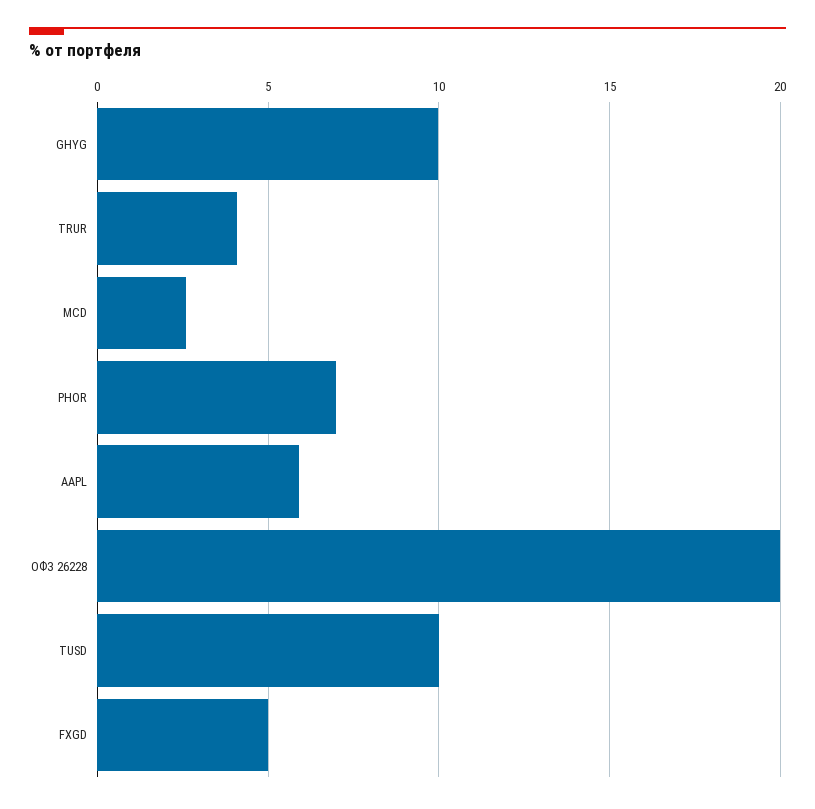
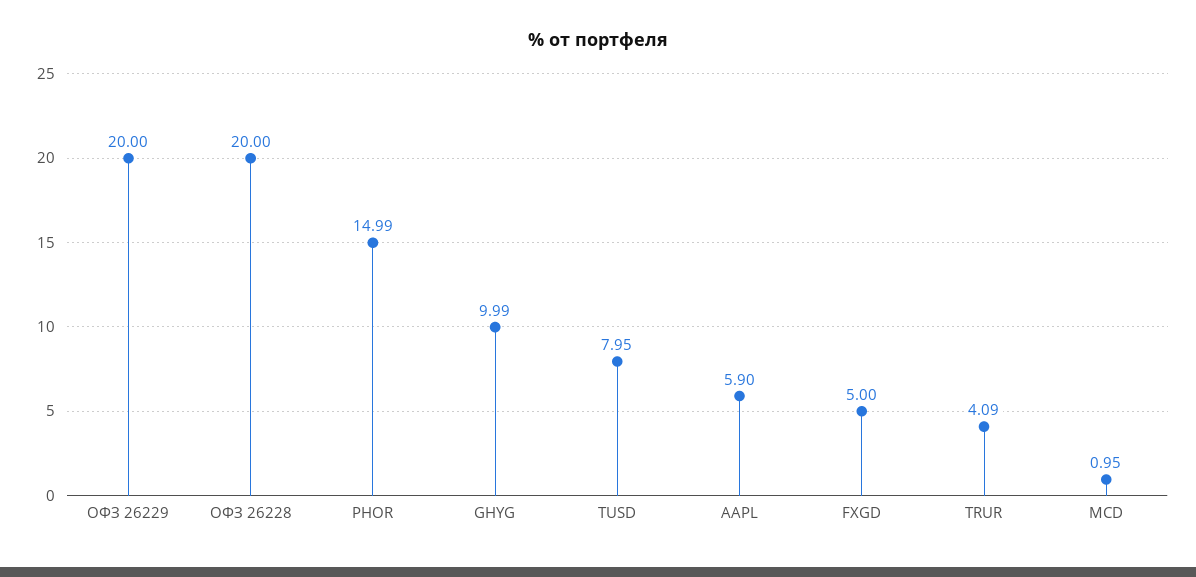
  {
    "GHYG": 9.99,
    "TRUR": 4.09,
-   "MCD": 2.5,
+   "MCD": 0.95,
-   "PHOR": 7,
+   "PHOR": 14.99,
    "AAPL": 5.9,
    "ОФЗ 26228": 20,
-   "TUSD": 10,
+   "TUSD": 7.95,
-   "FXGD": 5
+   "FXGD": 5,
+   "ОФЗ 26229": 20
  }

